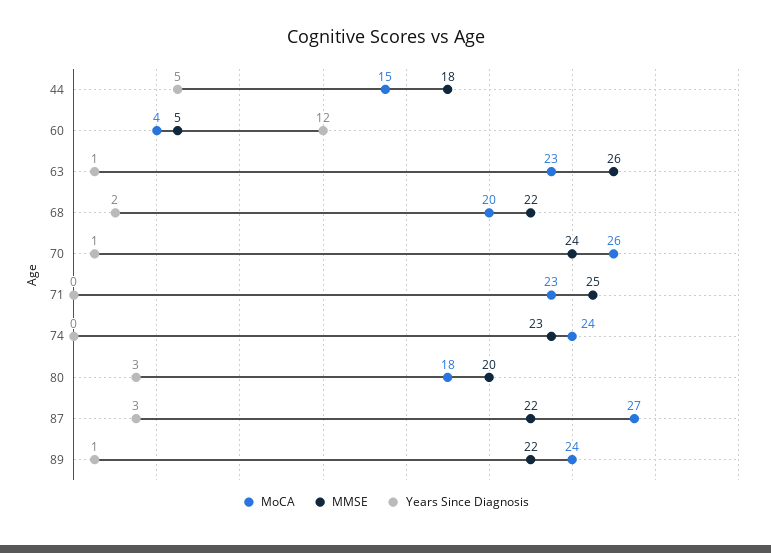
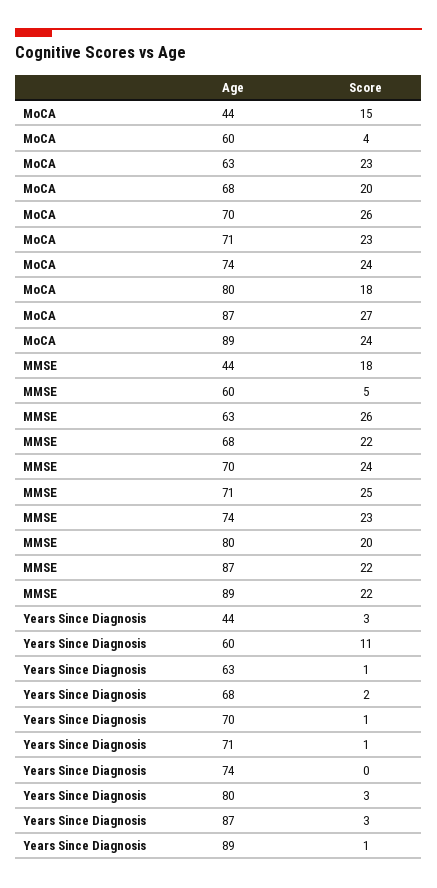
  {
    "MoCA": {
      "44": 15,
      "60": 4,
      "63": 23,
      "68": 20,
      "70": 26,
      "71": 23,
      "74": 24,
      "80": 18,
      "87": 27,
      "89": 24
    },
    "MMSE": {
      "44": 18,
      "60": 5,
      "63": 26,
      "68": 22,
      "70": 24,
      "71": 25,
      "74": 23,
      "80": 20,
      "87": 22,
      "89": 22
    },
    "Years Since Diagnosis": {
-     "44": 5,
+     "44": 3,
-     "60": 12,
+     "60": 11,
      "63": 1,
      "68": 2,
      "70": 1,
-     "71": 0,
+     "71": 1,
      "74": 0,
      "80": 3,
      "87": 3,
      "89": 1
    }
  }

